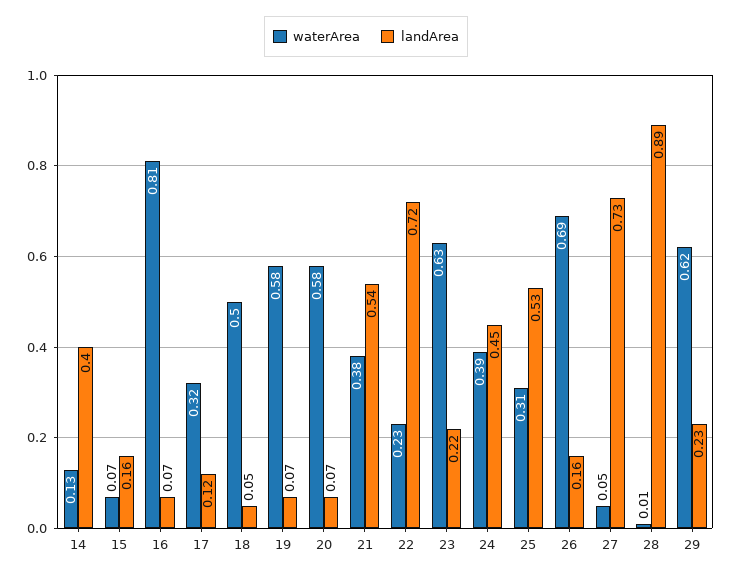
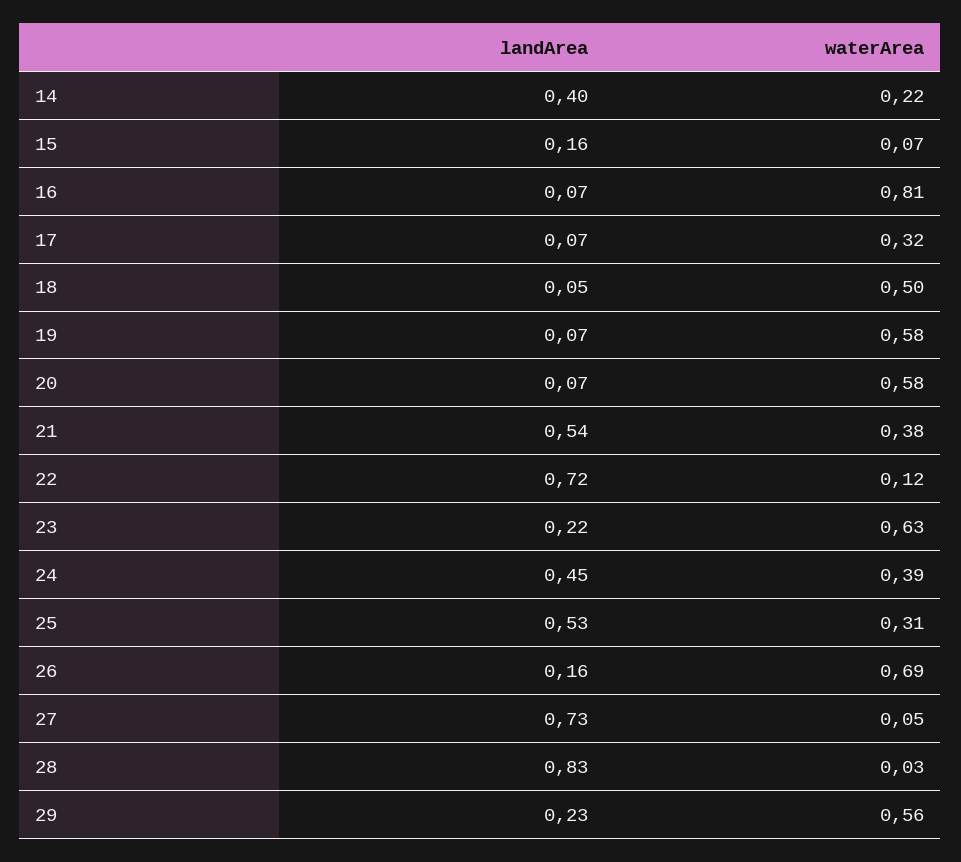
  {
    "waterArea": {
-     "14": 0.13,
+     "14": 0.22,
      "15": 0.07,
      "16": 0.81,
      "17": 0.32,
      "18": 0.5,
      "19": 0.58,
      "20": 0.58,
      "21": 0.38,
-     "22": 0.23,
+     "22": 0.12,
      "23": 0.63,
      "24": 0.39,
      "25": 0.31,
      "26": 0.69,
      "27": 0.05,
-     "28": 0.01,
+     "28": 0.03,
-     "29": 0.62
+     "29": 0.56
    },
    "landArea": {
      "14": 0.4,
      "15": 0.16,
      "16": 0.07,
-     "17": 0.12,
+     "17": 0.07,
      "18": 0.05,
      "19": 0.07,
      "20": 0.07,
      "21": 0.54,
      "22": 0.72,
      "23": 0.22,
      "24": 0.45,
      "25": 0.53,
      "26": 0.16,
      "27": 0.73,
-     "28": 0.89,
+     "28": 0.83,
      "29": 0.23
    }
  }

